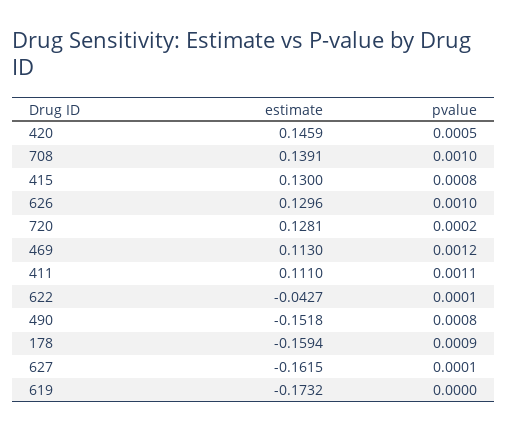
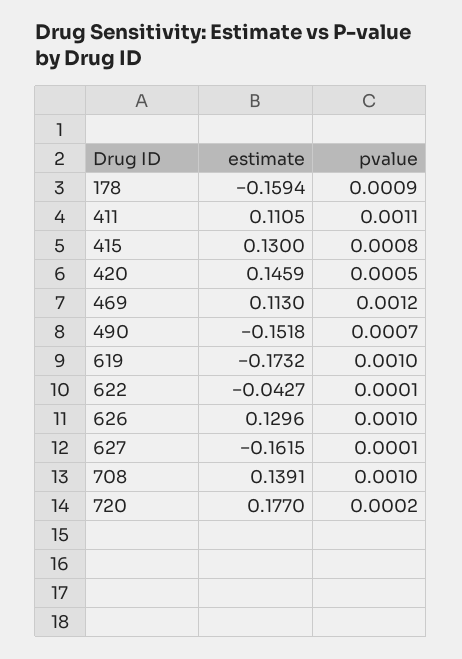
  {
    "estimate": {
      "420": 0.1459,
      "708": 0.1391,
      "415": 0.13,
      "626": 0.1296,
-     "720": 0.1281,
+     "720": 0.177,
      "469": 0.113,
-     "411": 0.111,
+     "411": 0.1105,
      "622": -0.0427,
      "490": -0.1518,
      "178": -0.1594,
      "627": -0.1615,
      "619": -0.1732
    },
    "pvalue": {
      "420": 0.0005,
      "708": 0.001,
      "415": 0.0008,
      "626": 0.001,
      "720": 0.0002,
      "469": 0.0012,
      "411": 0.0011,
      "622": 0.0001,
-     "490": 0.0008,
+     "490": 0.0007,
      "178": 0.0009,
      "627": 0.0001,
-     "619": 0
+     "619": 0.001
    }
  }

